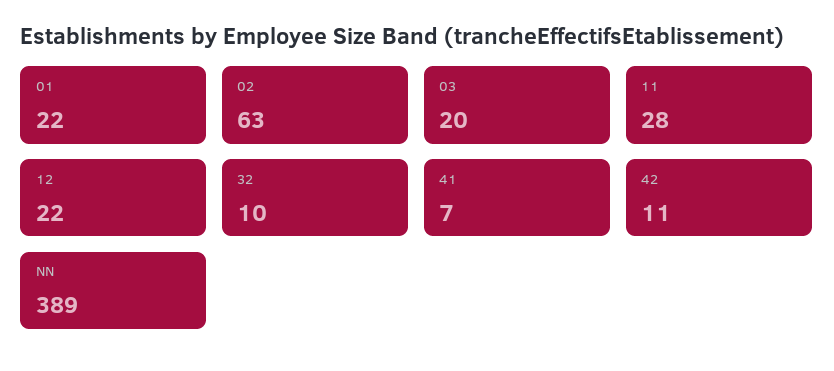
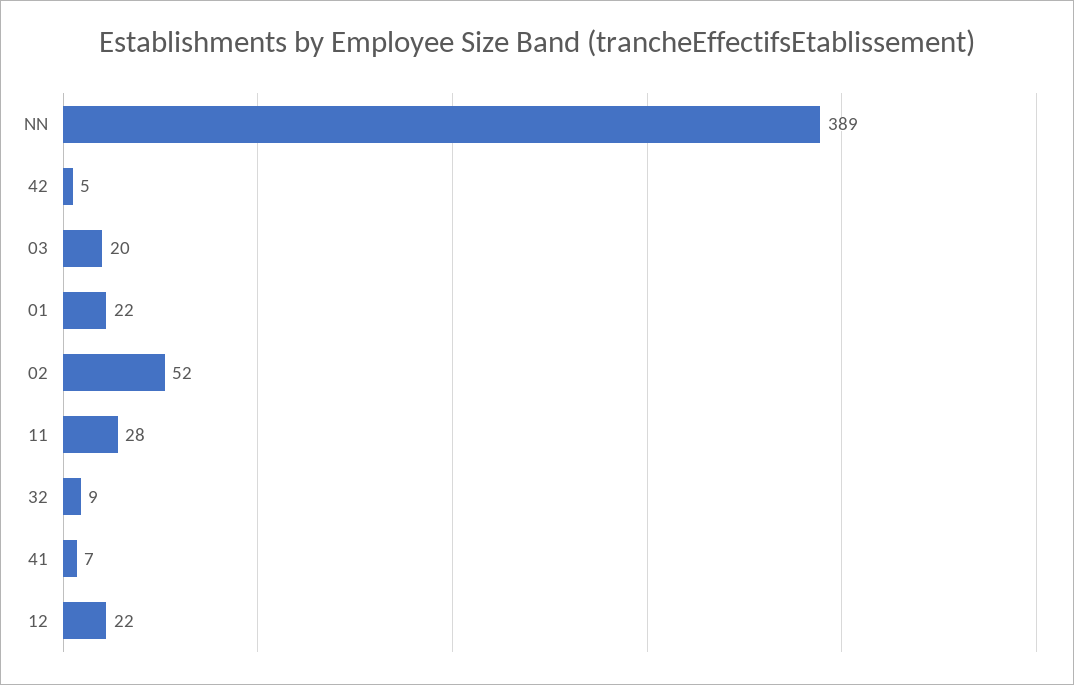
  {
    "01": 22,
-   "02": 63,
+   "02": 52,
    "03": 20,
    "11": 28,
    "12": 22,
-   "32": 10,
+   "32": 9,
    "41": 7,
-   "42": 11,
+   "42": 5,
    "NN": 389
  }

